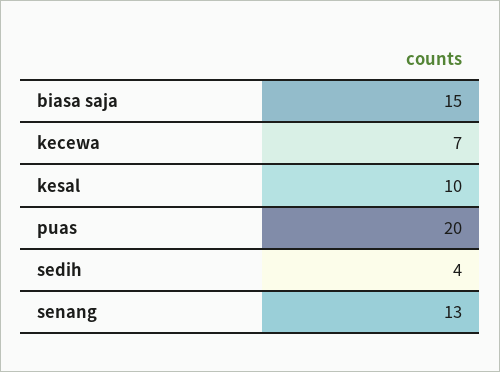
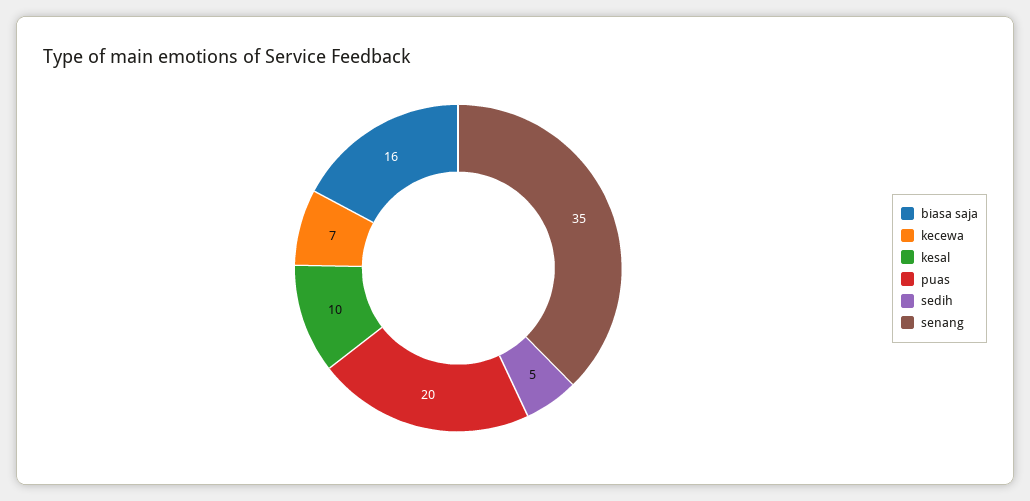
  {
-   "biasa saja": 15,
+   "biasa saja": 16,
    "kecewa": 7,
    "kesal": 10,
    "puas": 20,
-   "sedih": 4,
+   "sedih": 5,
-   "senang": 13
+   "senang": 35
  }

